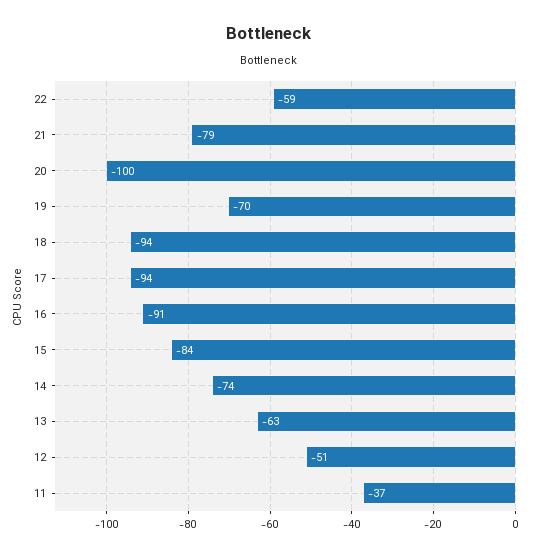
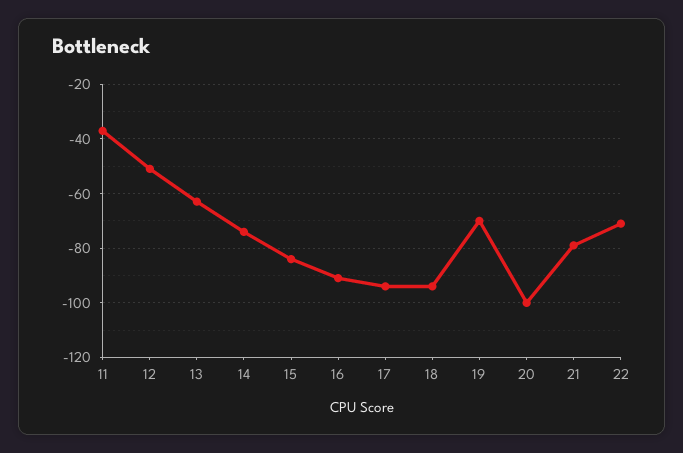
  {
-   "22": -59,
+   "22": -70,
    "21": -79,
    "20": -100,
    "19": -70,
    "18": -94,
    "17": -94,
    "16": -91,
    "15": -84,
    "14": -74,
    "13": -63,
    "12": -51,
    "11": -37
  }

